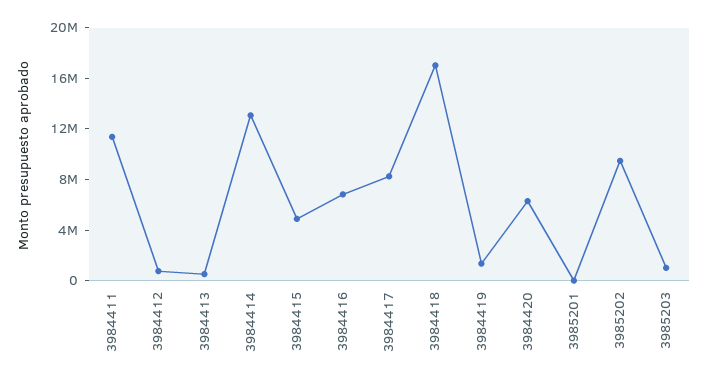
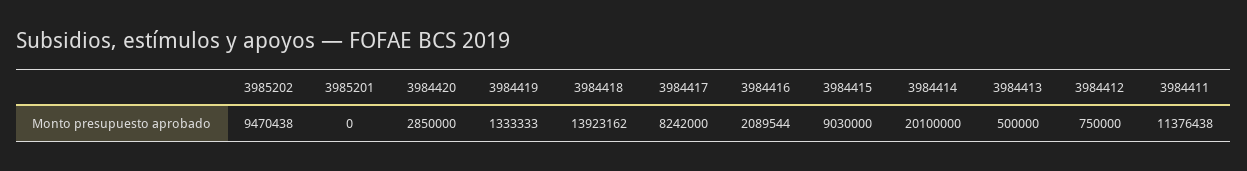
  {
    "3984411": 11376438,
    "3984412": 750000,
    "3984413": 500000,
-   "3984414": 13000000,
+   "3984414": 20100000,
-   "3984415": 5000000,
+   "3984415": 9030000,
-   "3984416": 7000000,
+   "3984416": 2089544,
    "3984417": 8242000,
-   "3984418": 17000000,
+   "3984418": 13923162,
    "3984419": 1333333,
-   "3984420": 6000000,
+   "3984420": 2850000,
    "3985201": 0,
-   "3985202": 9470438,
+   "3985202": 9470438
-   "3985203": 1000000
  }

